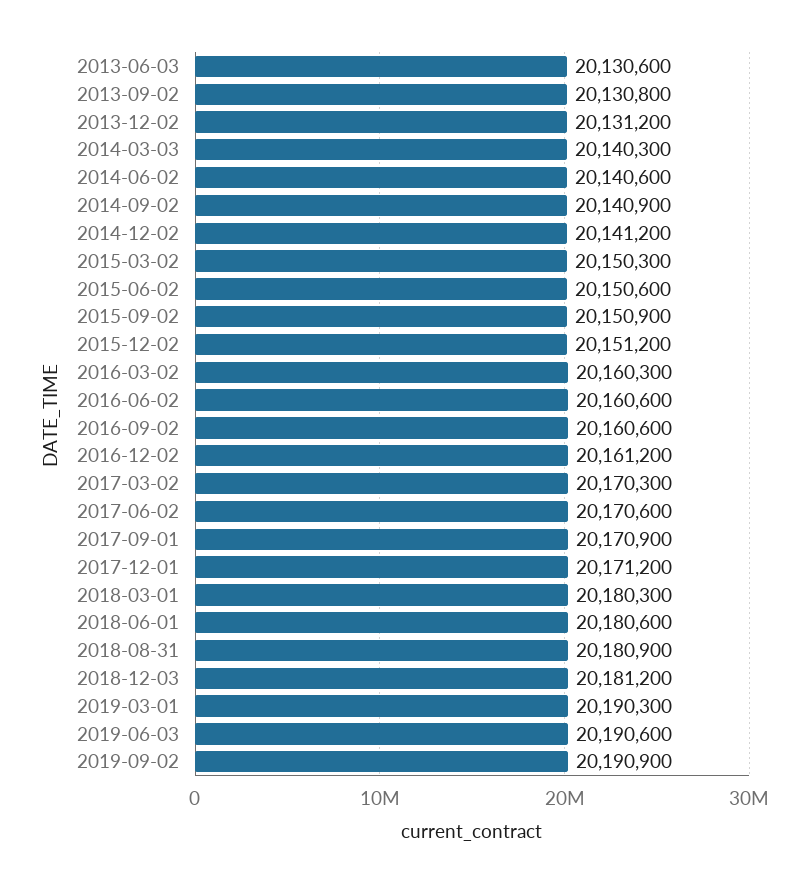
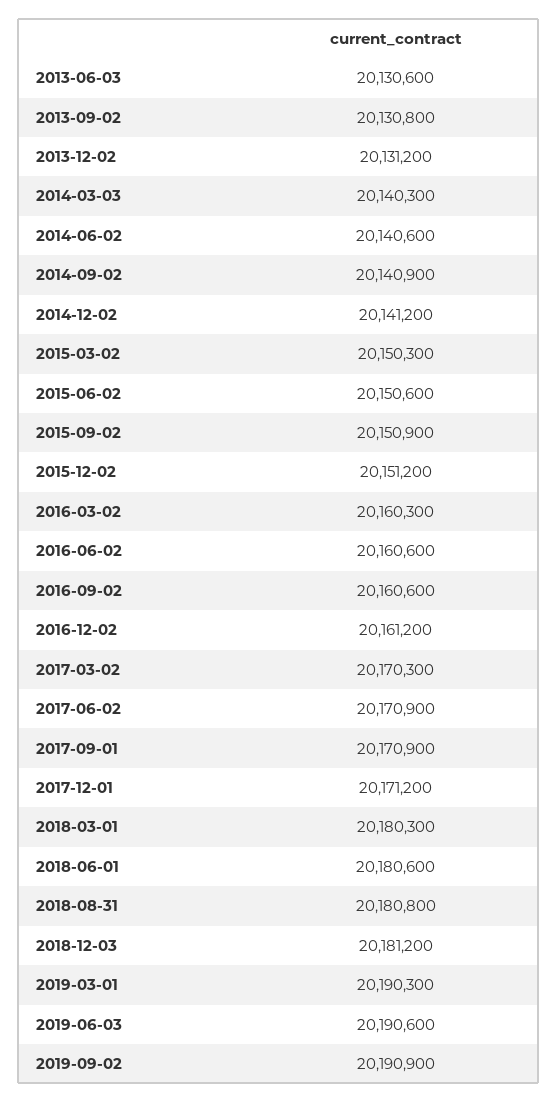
  {
    "2013-06-03": 20130600,
    "2013-09-02": 20130800,
    "2013-12-02": 20131200,
    "2014-03-03": 20140300,
    "2014-06-02": 20140600,
    "2014-09-02": 20140900,
    "2014-12-02": 20141200,
    "2015-03-02": 20150300,
    "2015-06-02": 20150600,
    "2015-09-02": 20150900,
    "2015-12-02": 20151200,
    "2016-03-02": 20160300,
    "2016-06-02": 20160600,
    "2016-09-02": 20160600,
    "2016-12-02": 20161200,
    "2017-03-02": 20170300,
-   "2017-06-02": 20170600,
+   "2017-06-02": 20170900,
    "2017-09-01": 20170900,
    "2017-12-01": 20171200,
    "2018-03-01": 20180300,
    "2018-06-01": 20180600,
-   "2018-08-31": 20180900,
+   "2018-08-31": 20180800,
    "2018-12-03": 20181200,
    "2019-03-01": 20190300,
    "2019-06-03": 20190600,
    "2019-09-02": 20190900
  }

